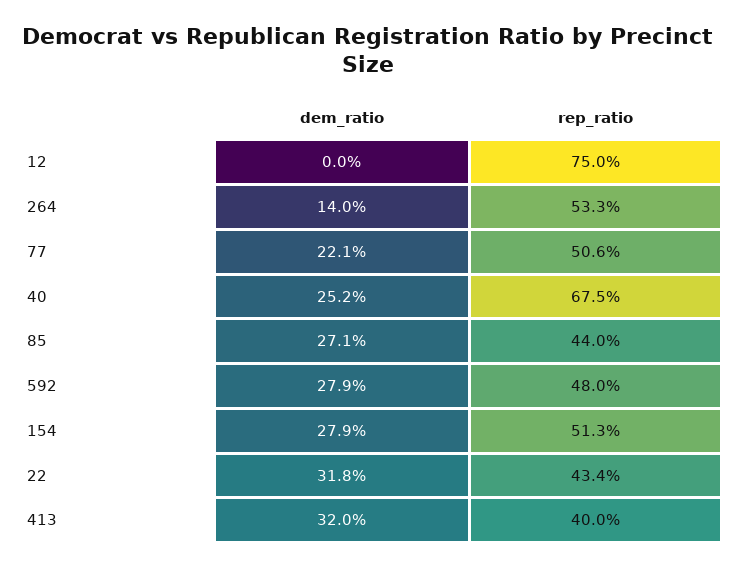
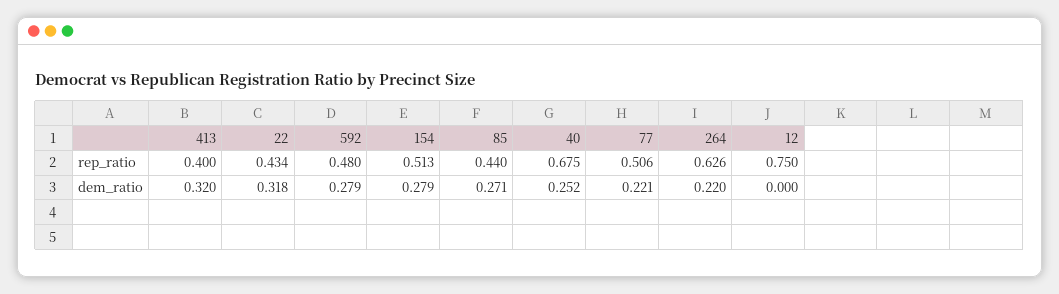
  {
    "dem_ratio": {
      "12": 0,
-     "264": 0.14,
+     "264": 0.22,
      "77": 0.221,
      "40": 0.252,
      "85": 0.271,
      "592": 0.279,
      "154": 0.279,
      "22": 0.318,
      "413": 0.32
    },
    "rep_ratio": {
      "12": 0.75,
-     "264": 0.533,
+     "264": 0.626,
      "77": 0.506,
      "40": 0.675,
      "85": 0.44,
      "592": 0.48,
      "154": 0.513,
      "22": 0.434,
      "413": 0.4
    }
  }

